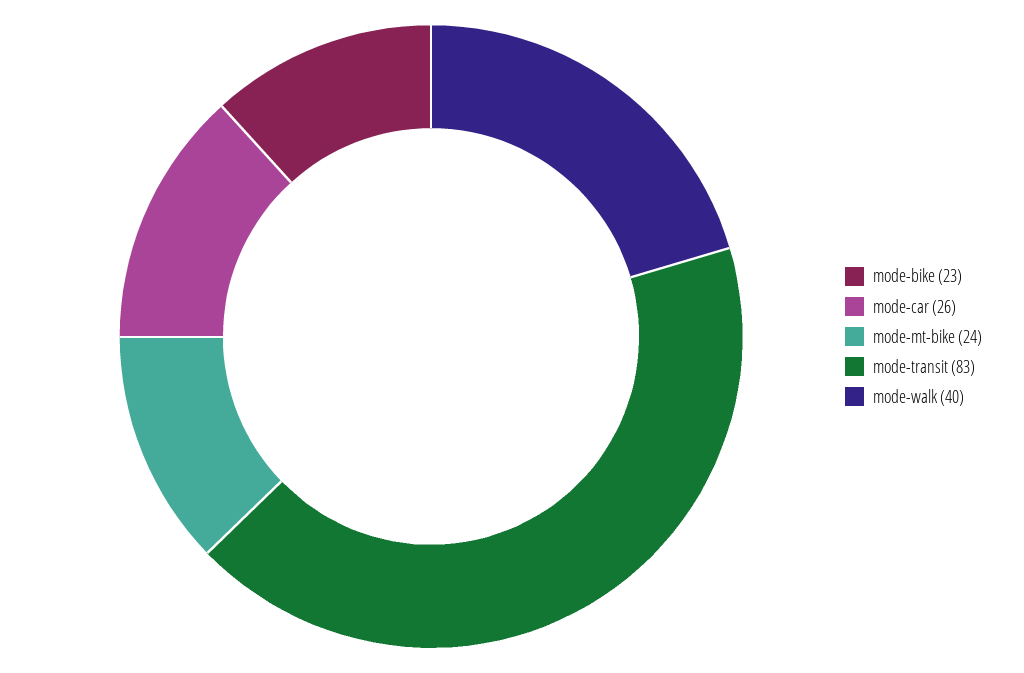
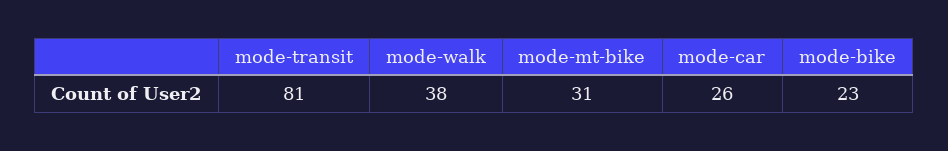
  {
    "mode-bike": 23,
    "mode-car": 26,
-   "mode-mt-bike": 24,
+   "mode-mt-bike": 31,
-   "mode-transit": 83,
+   "mode-transit": 81,
-   "mode-walk": 40
+   "mode-walk": 38
  }

